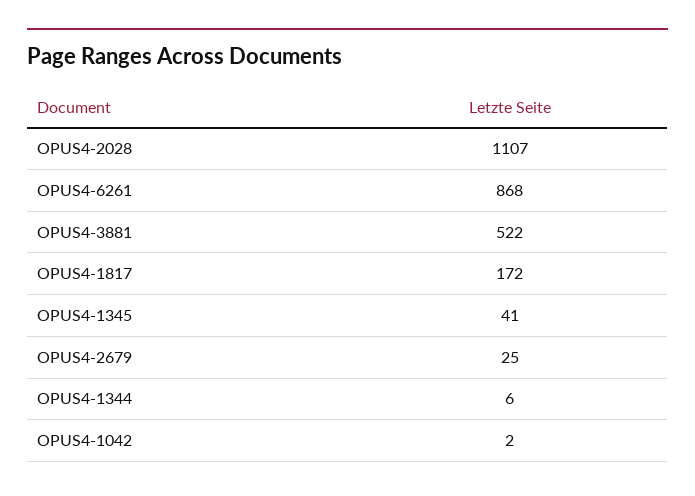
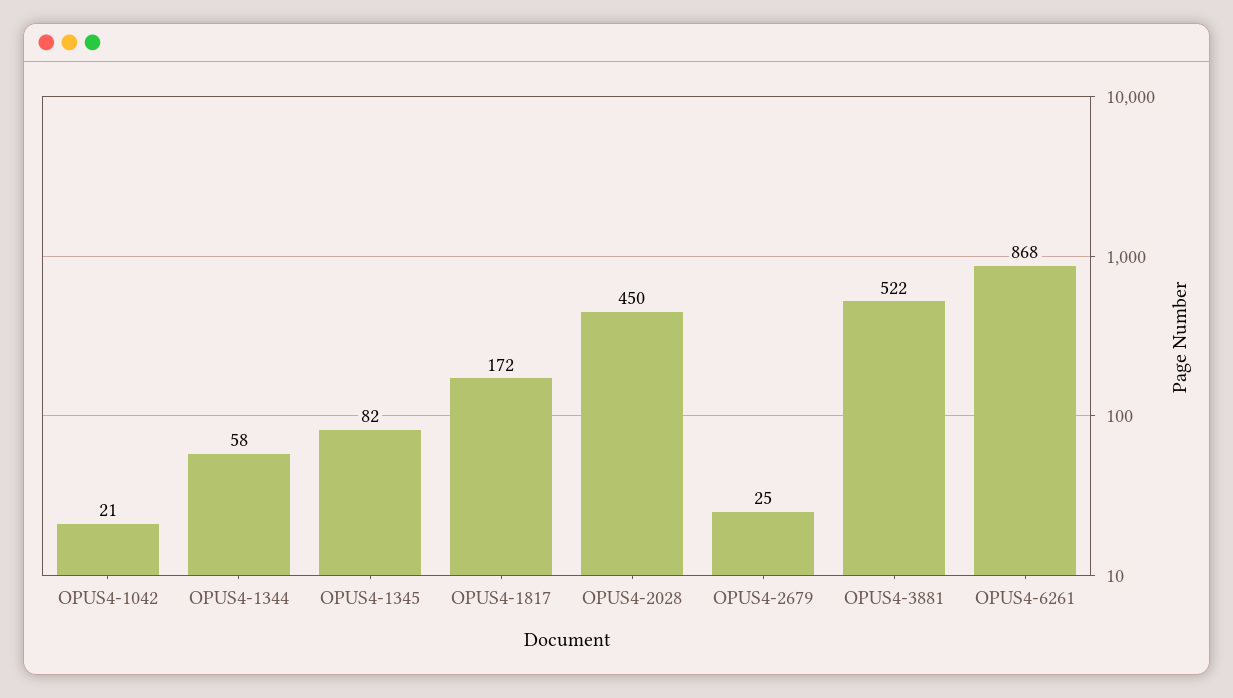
  {
-   "OPUS4-2028": 1107,
+   "OPUS4-2028": 450,
    "OPUS4-6261": 868,
    "OPUS4-3881": 522,
    "OPUS4-1817": 172,
-   "OPUS4-1345": 41,
+   "OPUS4-1345": 82,
    "OPUS4-2679": 25,
-   "OPUS4-1344": 6,
+   "OPUS4-1344": 58,
-   "OPUS4-1042": 2
+   "OPUS4-1042": 21
  }

